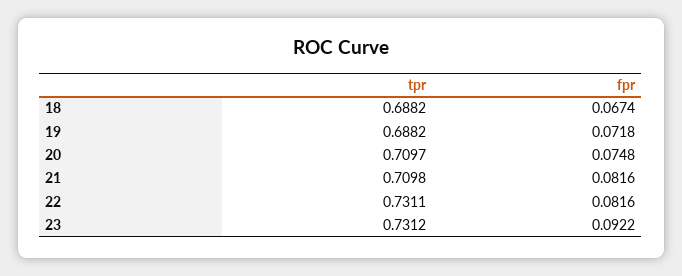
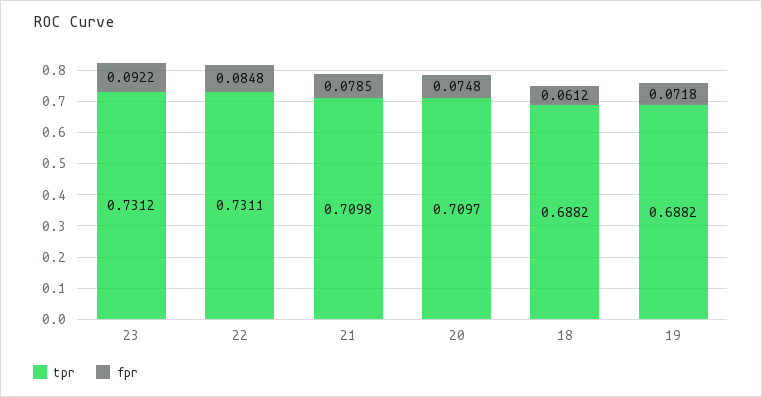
  {
    "tpr": {
      "18": 0.6882,
      "19": 0.6882,
      "20": 0.7097,
      "21": 0.7098,
      "22": 0.7311,
      "23": 0.7312
    },
    "fpr": {
-     "18": 0.0674,
+     "18": 0.0612,
      "19": 0.0718,
      "20": 0.0748,
-     "21": 0.0816,
+     "21": 0.0785,
-     "22": 0.0816,
+     "22": 0.0848,
      "23": 0.0922
    }
  }

